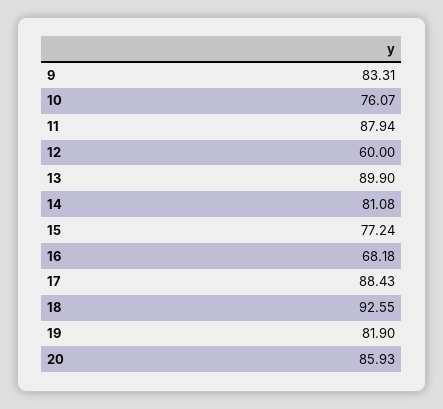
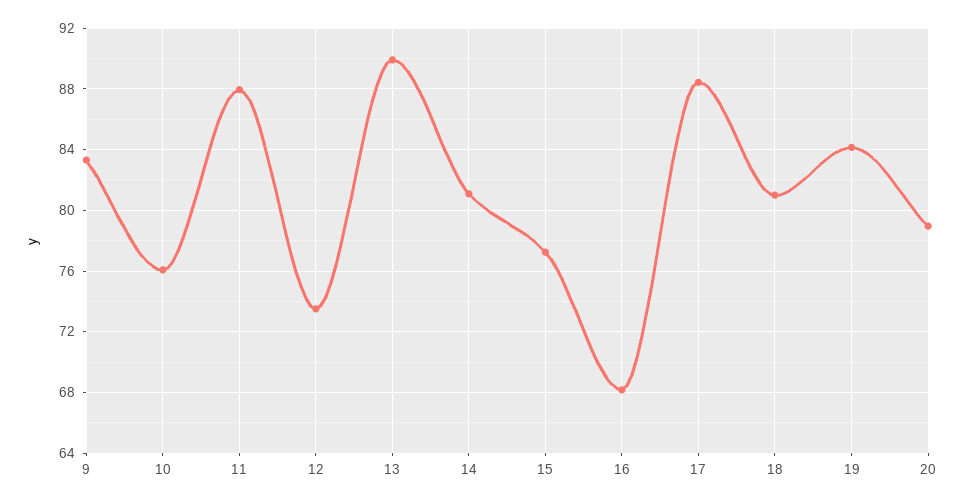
  {
    "9": 83.31,
    "10": 76.07,
    "11": 87.94,
-   "12": 60,
+   "12": 73.5,
    "13": 89.9,
    "14": 81.08,
    "15": 77.24,
    "16": 68.18,
    "17": 88.43,
-   "18": 92.55,
+   "18": 81,
-   "19": 81.9,
+   "19": 84,
-   "20": 85.93
+   "20": 79
  }

